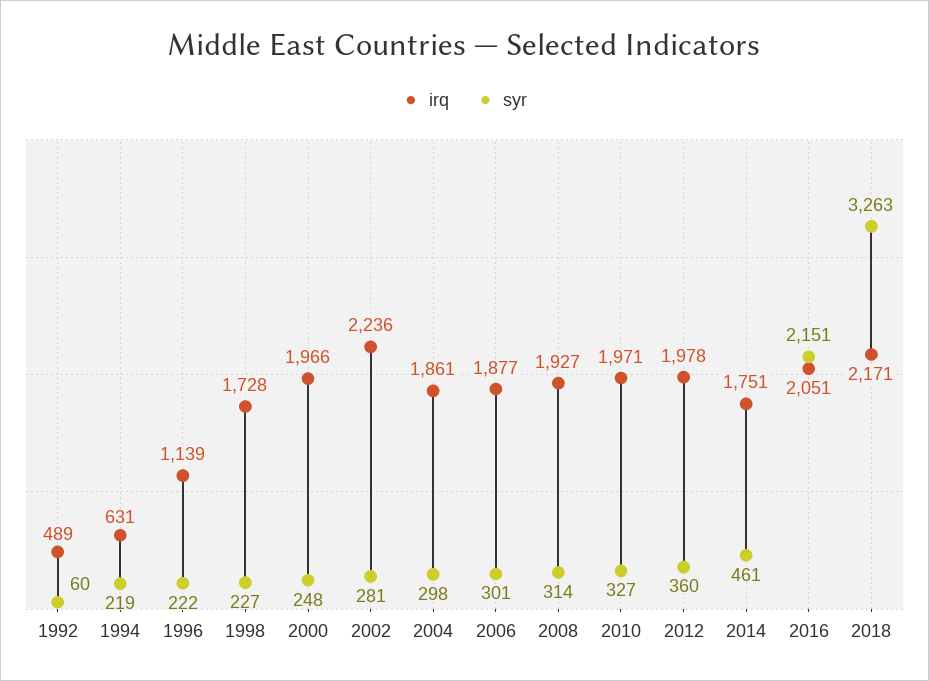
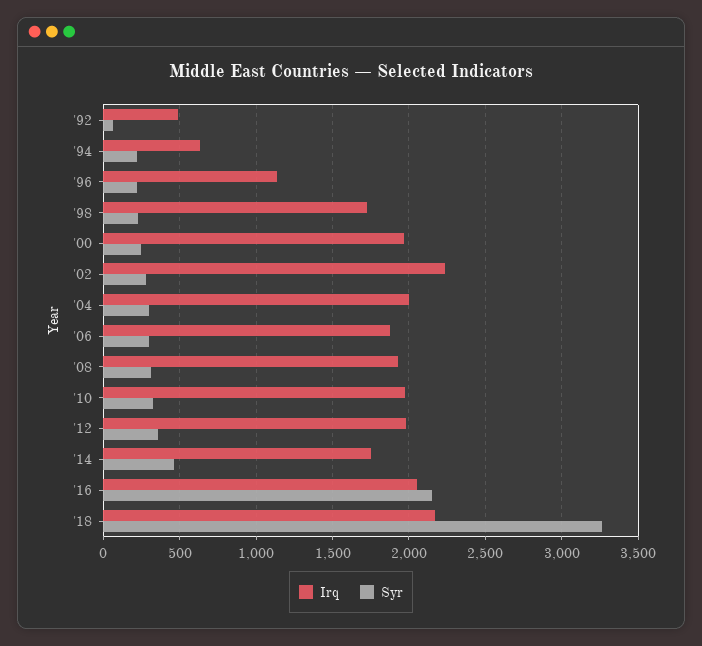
  {
    "irq": {
      "1992": 489,
      "1994": 631,
      "1996": 1139,
      "1998": 1728,
      "2000": 1966,
      "2002": 2236,
-     "2004": 1861,
+     "2004": 2000,
      "2006": 1877,
      "2008": 1927,
      "2010": 1971,
      "2012": 1978,
      "2014": 1751,
      "2016": 2051,
      "2018": 2171
    },
    "syr": {
      "1992": 60,
      "1994": 219,
      "1996": 222,
      "1998": 227,
      "2000": 248,
      "2002": 281,
      "2004": 298,
      "2006": 301,
      "2008": 314,
      "2010": 327,
      "2012": 360,
      "2014": 461,
      "2016": 2151,
      "2018": 3263
    }
  }

